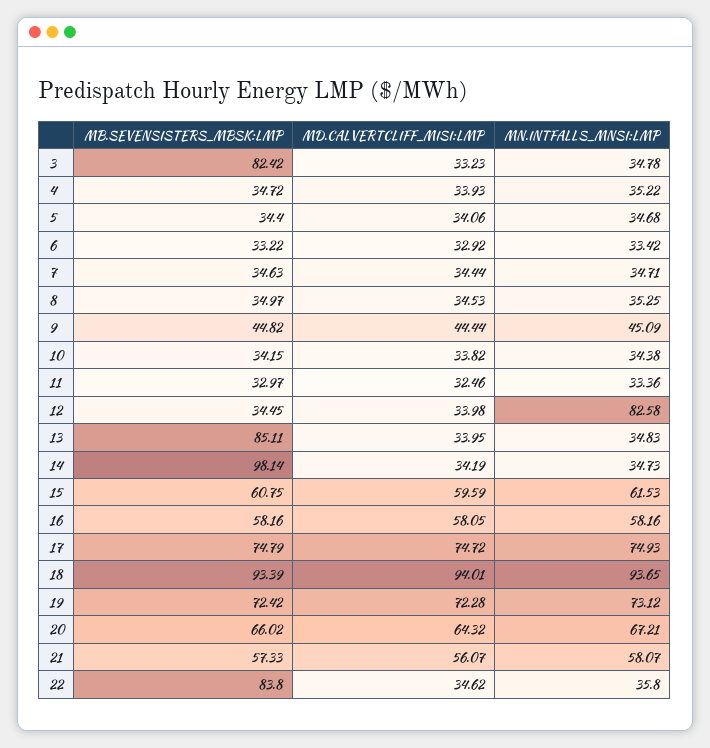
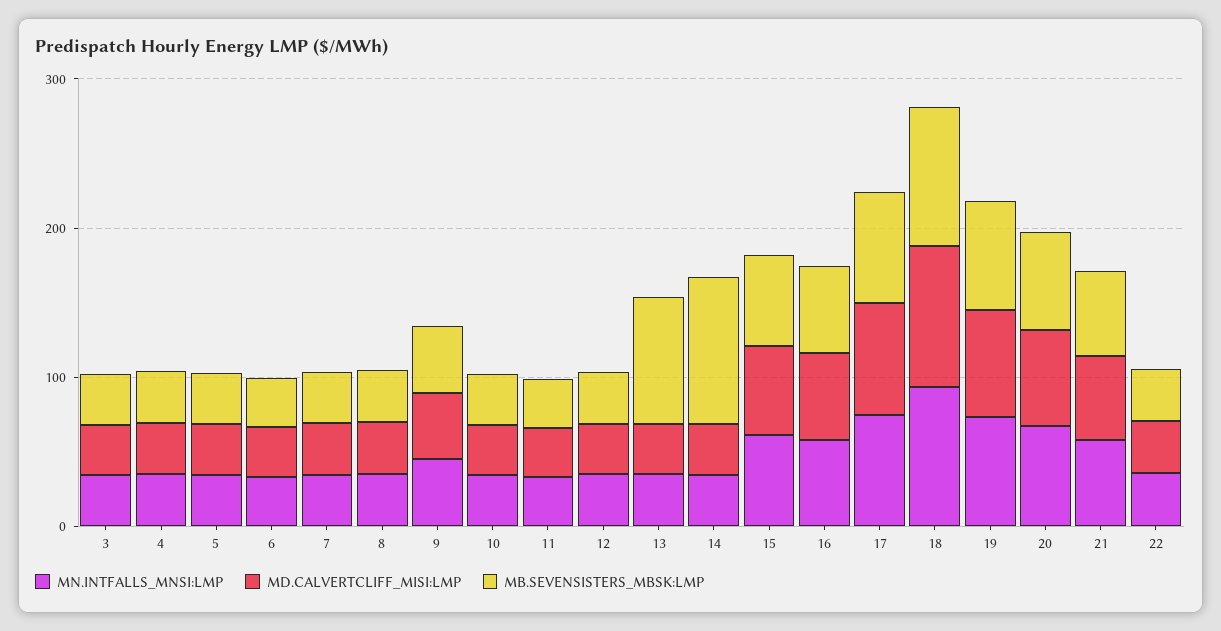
  {
    "MB.SEVENSISTERS_MBSK:LMP": {
-     "3": 82.42,
+     "3": 40,
      "4": 34.72,
      "5": 34.4,
      "6": 33.22,
      "7": 34.63,
      "8": 34.97,
      "9": 44.82,
      "10": 34.15,
      "11": 32.97,
      "12": 34.45,
      "13": 85.11,
      "14": 98.14,
      "15": 60.75,
      "16": 58.16,
      "17": 74.79,
      "18": 93.39,
      "19": 72.42,
      "20": 66.02,
      "21": 57.33,
-     "22": 83.8
+     "22": 40
    },
    "MD.CALVERTCLIFF_MISI:LMP": {
      "3": 33.23,
      "4": 33.93,
      "5": 34.06,
      "6": 32.92,
      "7": 34.44,
      "8": 34.53,
      "9": 44.44,
      "10": 33.82,
      "11": 32.46,
      "12": 33.98,
      "13": 33.95,
      "14": 34.19,
      "15": 59.59,
      "16": 58.05,
      "17": 74.72,
      "18": 94.01,
      "19": 72.28,
      "20": 64.32,
      "21": 56.07,
      "22": 34.62
    },
    "MN.INTFALLS_MNSI:LMP": {
      "3": 34.78,
      "4": 35.22,
      "5": 34.68,
      "6": 33.42,
      "7": 34.71,
      "8": 35.25,
      "9": 45.09,
      "10": 34.38,
      "11": 33.36,
-     "12": 82.58,
+     "12": 40,
      "13": 34.83,
      "14": 34.73,
      "15": 61.53,
      "16": 58.16,
      "17": 74.93,
      "18": 93.65,
      "19": 73.12,
      "20": 67.21,
      "21": 58.07,
      "22": 35.8
    }
  }

